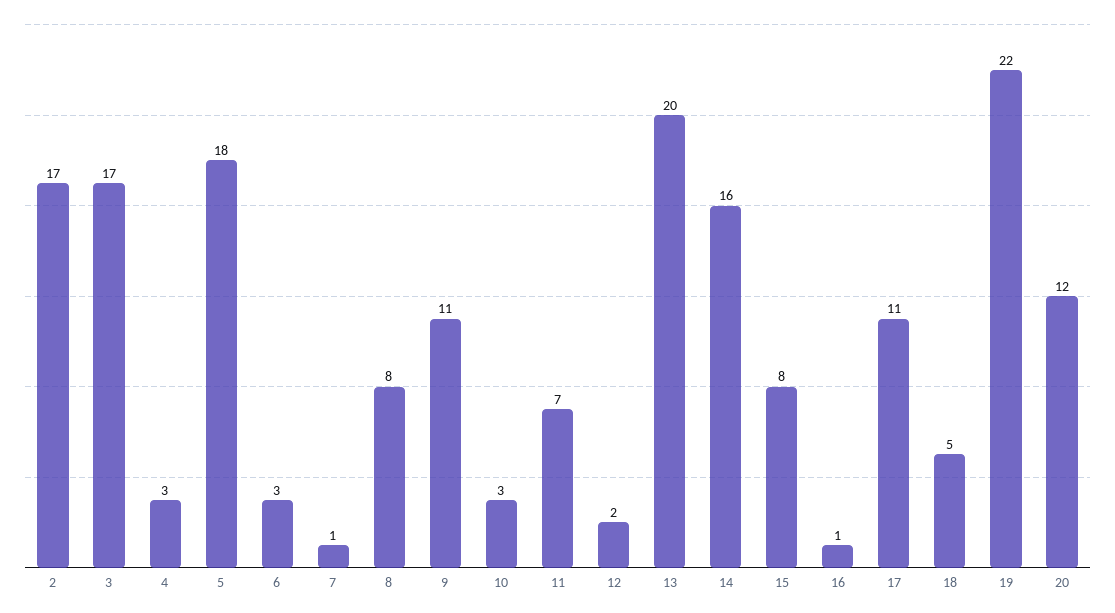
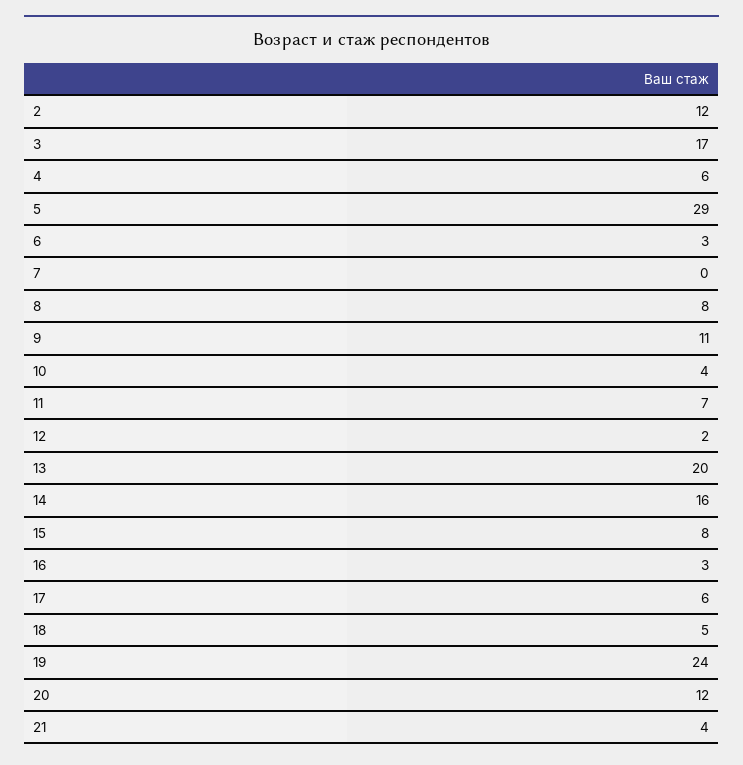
  {
-   "2": 17,
+   "2": 12,
    "3": 17,
-   "4": 3,
+   "4": 6,
-   "5": 18,
+   "5": 29,
    "6": 3,
-   "7": 1,
+   "7": 0,
    "8": 8,
    "9": 11,
-   "10": 3,
+   "10": 4,
    "11": 7,
    "12": 2,
    "13": 20,
    "14": 16,
    "15": 8,
-   "16": 1,
+   "16": 3,
-   "17": 11,
+   "17": 6,
    "18": 5,
-   "19": 22,
+   "19": 24,
-   "20": 12
+   "20": 12,
+   "21": 4
  }

